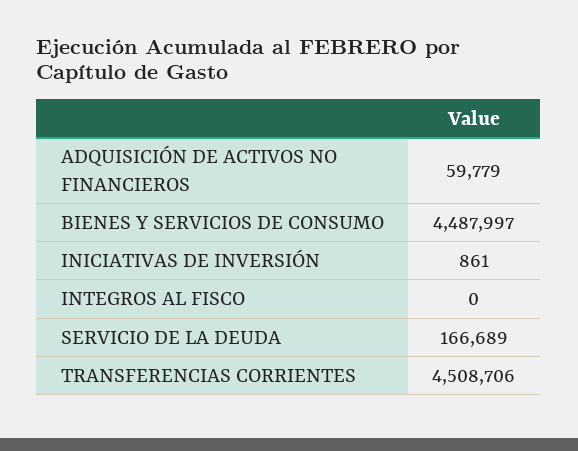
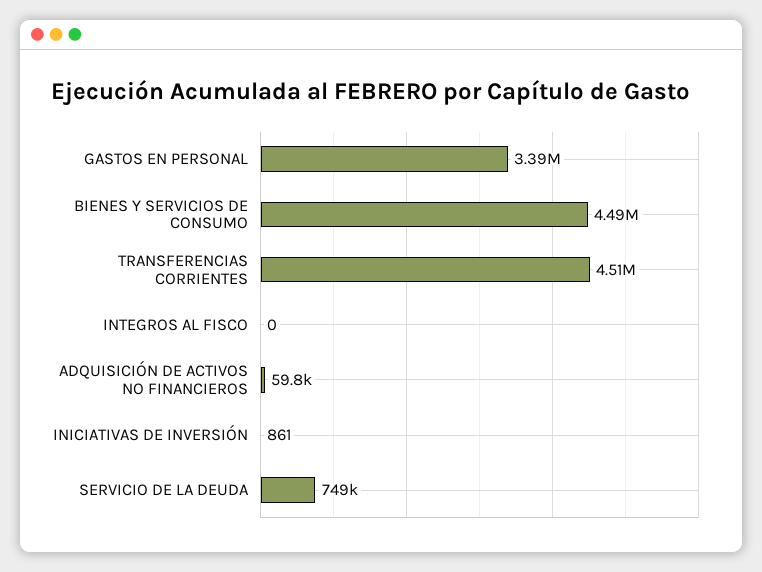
  {
    "ADQUISICIÓN DE ACTIVOS NO FINANCIEROS": 59779,
    "BIENES Y SERVICIOS DE CONSUMO": 4487997,
    "INICIATIVAS DE INVERSIÓN": 861,
    "INTEGROS AL FISCO": 0,
-   "SERVICIO DE LA DEUDA": 166689,
+   "SERVICIO DE LA DEUDA": 749000,
-   "TRANSFERENCIAS CORRIENTES": 4508706
+   "TRANSFERENCIAS CORRIENTES": 4508706,
+   "GASTOS EN PERSONAL": 3390000
  }

